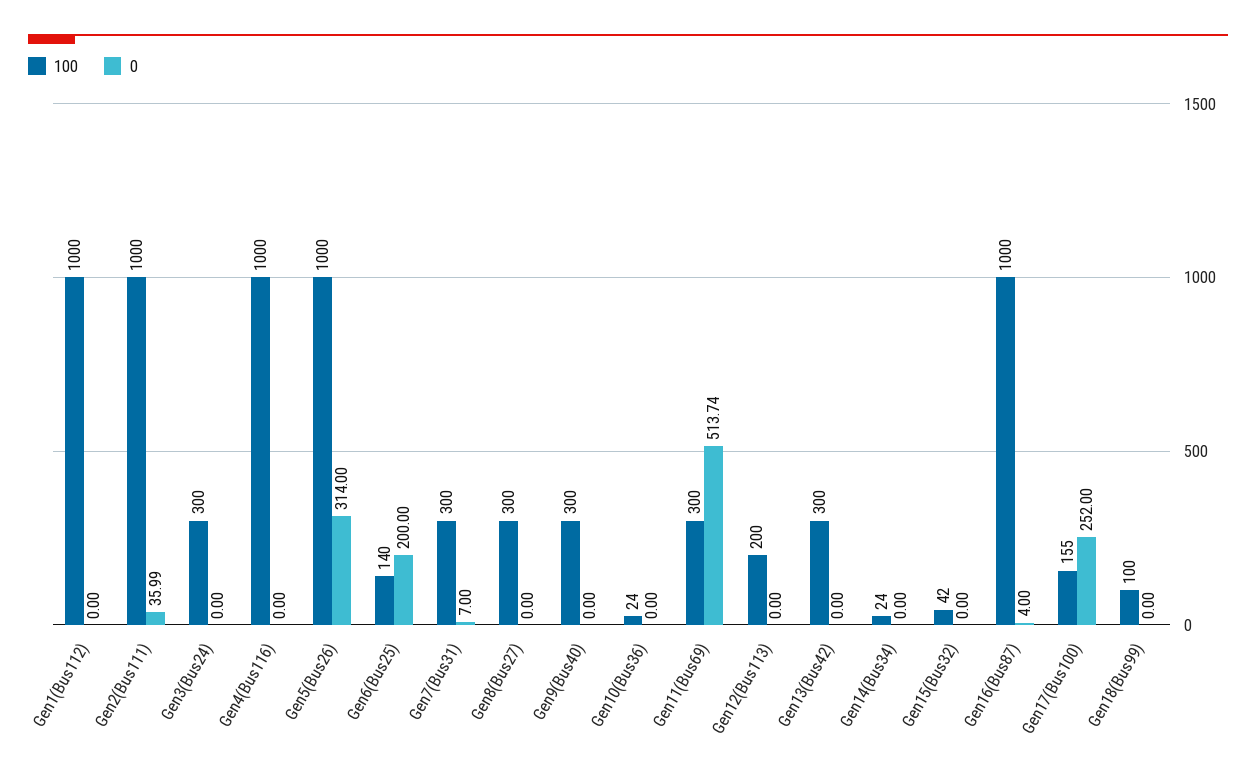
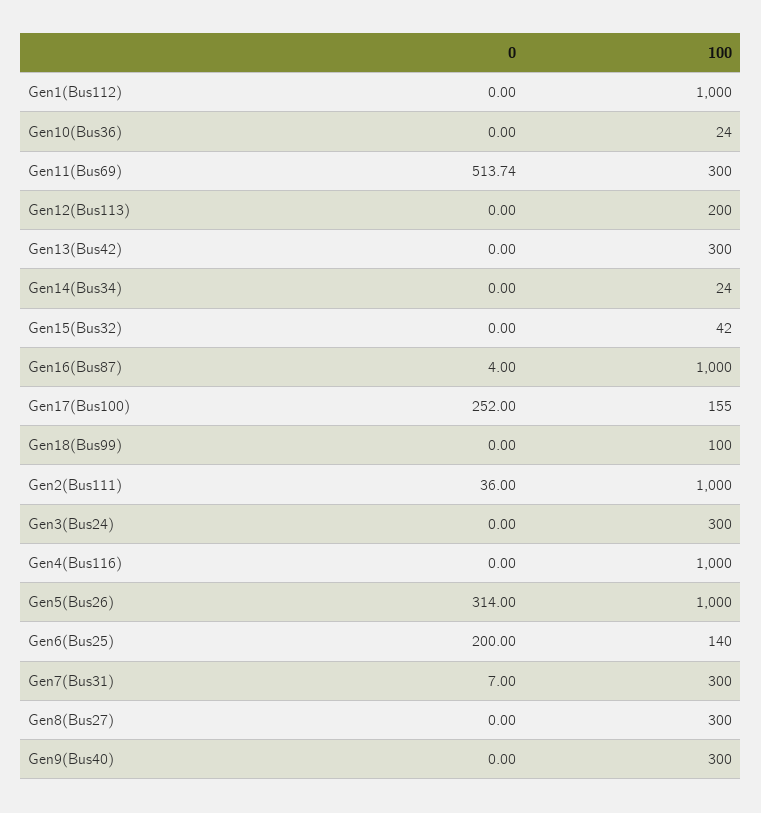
  {
    "100": {
      "Gen1(Bus112)": 1000,
      "Gen2(Bus111)": 1000,
      "Gen3(Bus24)": 300,
      "Gen4(Bus116)": 1000,
      "Gen5(Bus26)": 1000,
      "Gen6(Bus25)": 140,
      "Gen7(Bus31)": 300,
      "Gen8(Bus27)": 300,
      "Gen9(Bus40)": 300,
      "Gen10(Bus36)": 24,
      "Gen11(Bus69)": 300,
      "Gen12(Bus113)": 200,
      "Gen13(Bus42)": 300,
      "Gen14(Bus34)": 24,
      "Gen15(Bus32)": 42,
      "Gen16(Bus87)": 1000,
      "Gen17(Bus100)": 155,
      "Gen18(Bus99)": 100
    },
    "0": {
      "Gen1(Bus112)": 0,
-     "Gen2(Bus111)": 35.99,
+     "Gen2(Bus111)": 36,
      "Gen3(Bus24)": 0,
      "Gen4(Bus116)": 0,
      "Gen5(Bus26)": 314,
      "Gen6(Bus25)": 200,
      "Gen7(Bus31)": 7,
      "Gen8(Bus27)": 0,
      "Gen9(Bus40)": 0,
      "Gen10(Bus36)": 0,
      "Gen11(Bus69)": 513.74,
      "Gen12(Bus113)": 0,
      "Gen13(Bus42)": 0,
      "Gen14(Bus34)": 0,
      "Gen15(Bus32)": 0,
      "Gen16(Bus87)": 4,
      "Gen17(Bus100)": 252,
      "Gen18(Bus99)": 0
    }
  }

